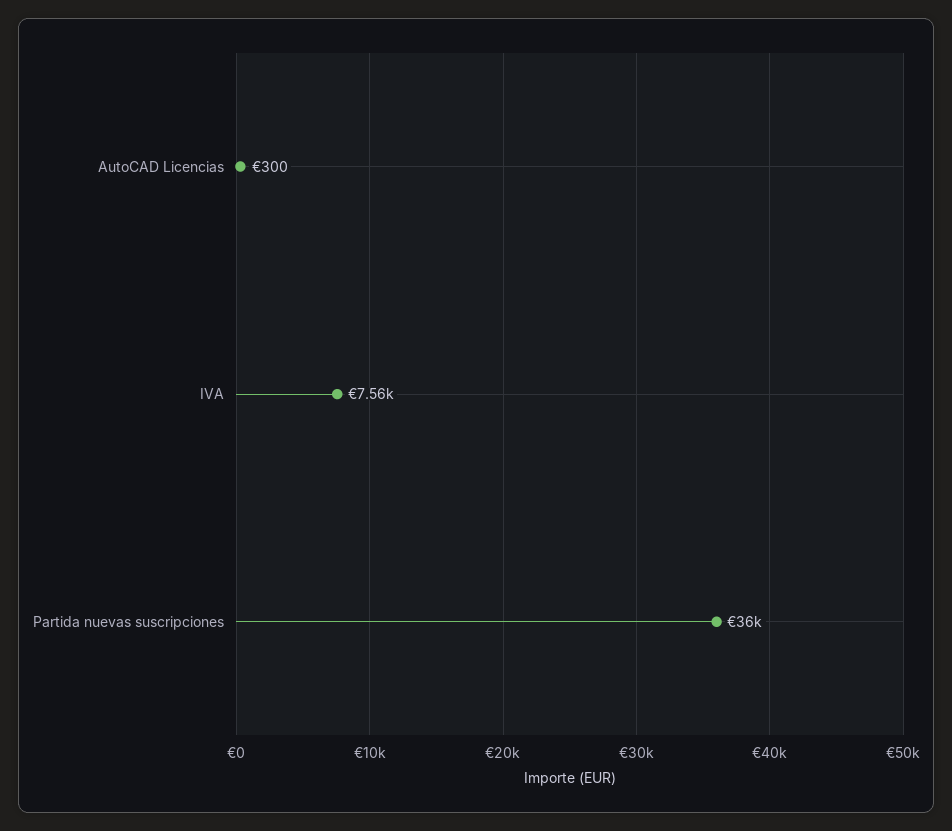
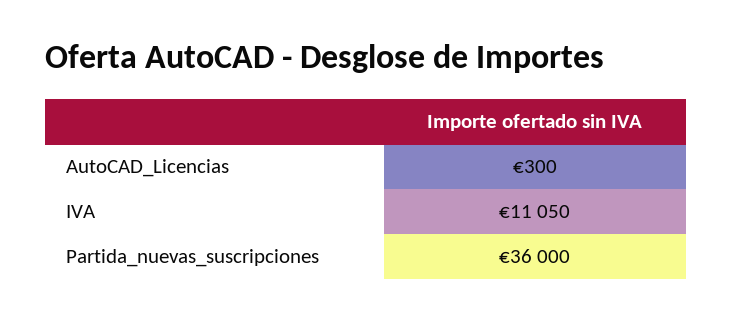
  {
    "AutoCAD Licencias": 300,
-   "IVA": 7560,
+   "IVA": 11050,
    "Partida nuevas suscripciones": 36000
  }

